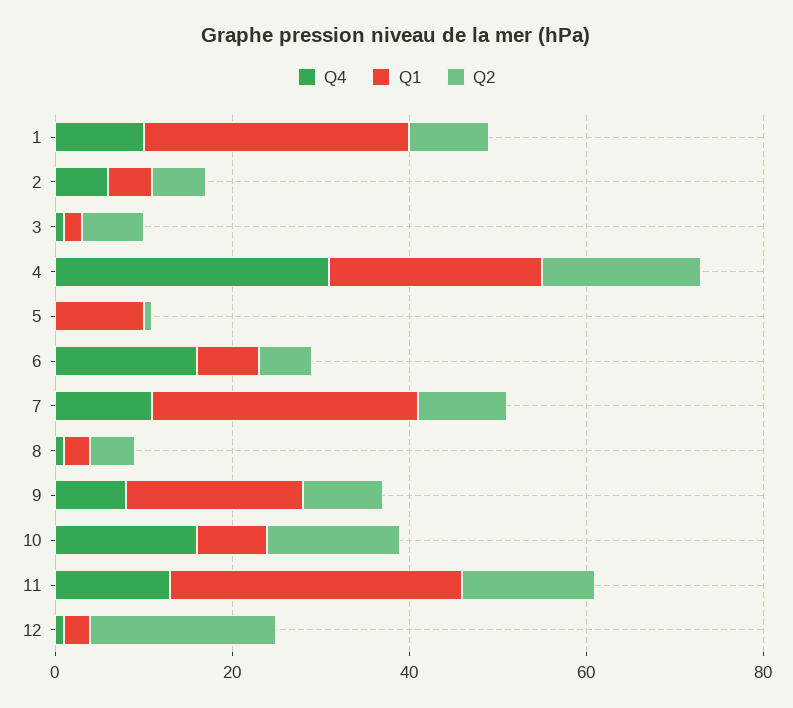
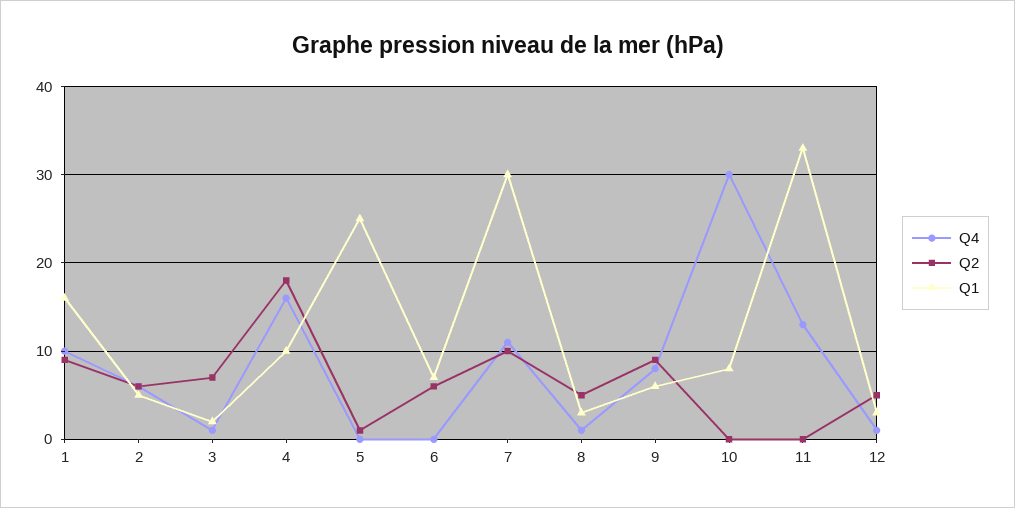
  {
    "Q4": {
      "1": 10,
      "2": 6,
      "3": 1,
-     "4": 30,
+     "4": 16,
      "5": 0,
-     "6": 15,
+     "6": 0,
      "7": 11,
      "8": 1,
      "9": 8,
-     "10": 15,
+     "10": 30,
      "11": 13,
      "12": 1
    },
    "Q1": {
-     "1": 30,
+     "1": 16,
      "2": 5,
      "3": 2,
-     "4": 25,
+     "4": 10,
-     "5": 10,
+     "5": 25,
      "6": 7,
      "7": 30,
      "8": 3,
-     "9": 20,
+     "9": 6,
      "10": 8,
      "11": 33,
      "12": 3
    },
    "Q2": {
      "1": 9,
      "2": 6,
      "3": 7,
      "4": 18,
      "5": 1,
      "6": 6,
      "7": 10,
      "8": 5,
      "9": 9,
-     "10": 15,
+     "10": 0,
-     "11": 15,
+     "11": 0,
-     "12": 20
+     "12": 5
    }
  }

